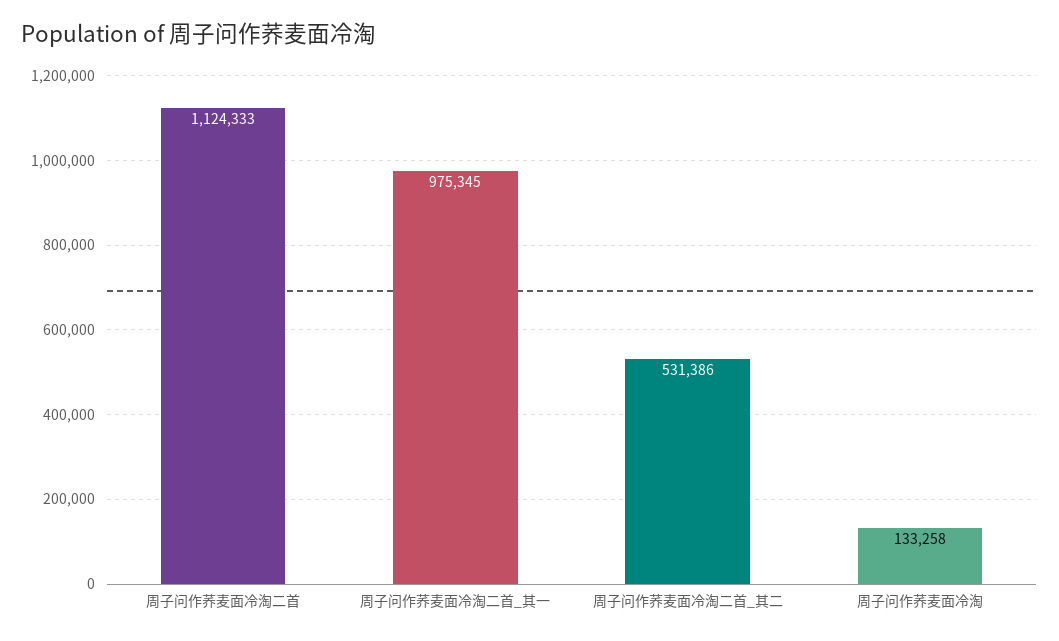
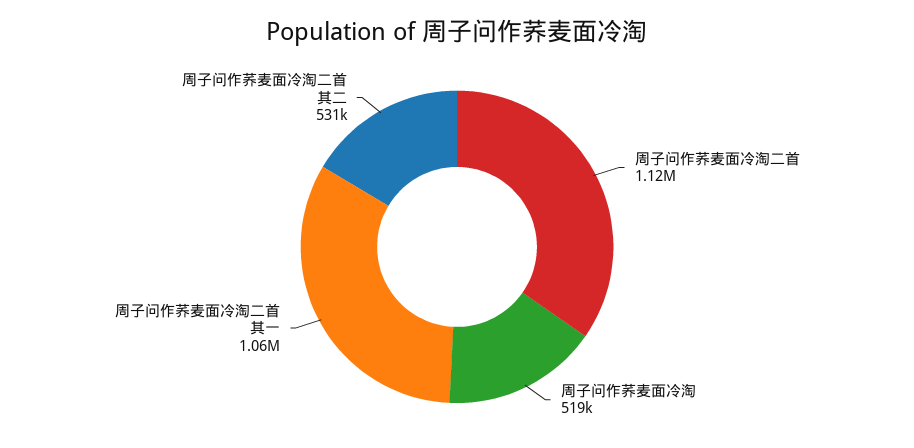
  {
    "周子问作荞麦面冷淘二首": 1124333,
-   "周子问作荞麦面冷淘二首_其一": 975345,
+   "周子问作荞麦面冷淘二首_其一": 1060000,
    "周子问作荞麦面冷淘二首_其二": 531386,
-   "周子问作荞麦面冷淘": 133258
+   "周子问作荞麦面冷淘": 519000
  }

